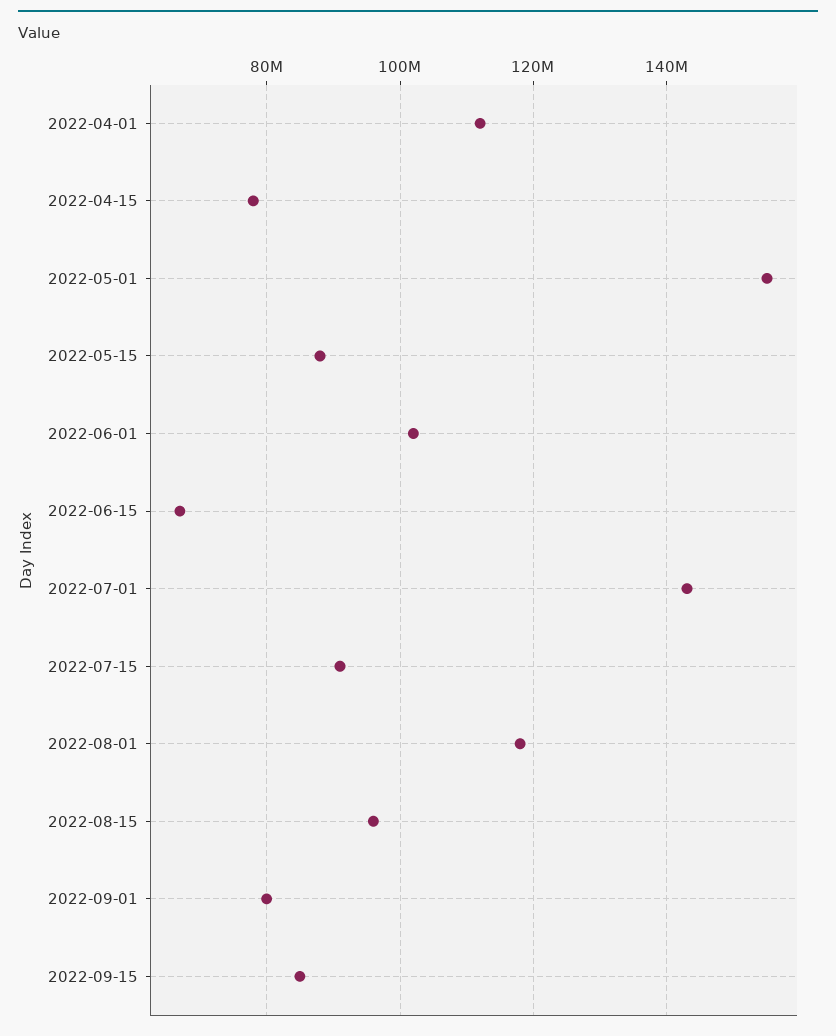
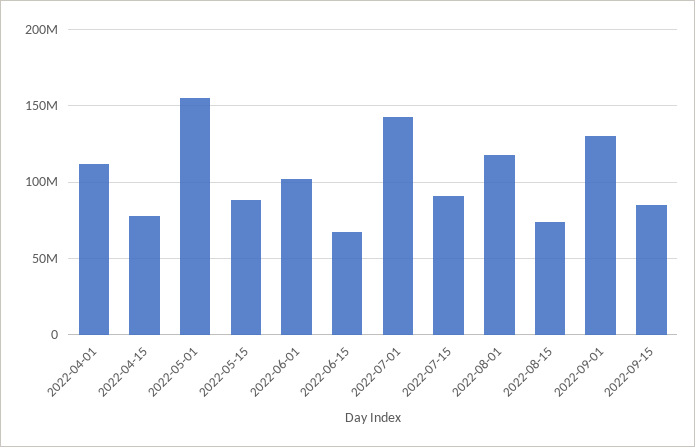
  {
    "2022-04-01": 112000000,
    "2022-04-15": 78000000,
    "2022-05-01": 156000000,
    "2022-05-15": 88000000,
    "2022-06-01": 102000000,
    "2022-06-15": 68000000,
    "2022-07-01": 144000000,
    "2022-07-15": 92000000,
    "2022-08-01": 118000000,
-   "2022-08-15": 96000000,
+   "2022-08-15": 75000000,
-   "2022-09-01": 80000000,
+   "2022-09-01": 130000000,
    "2022-09-15": 86000000
  }

